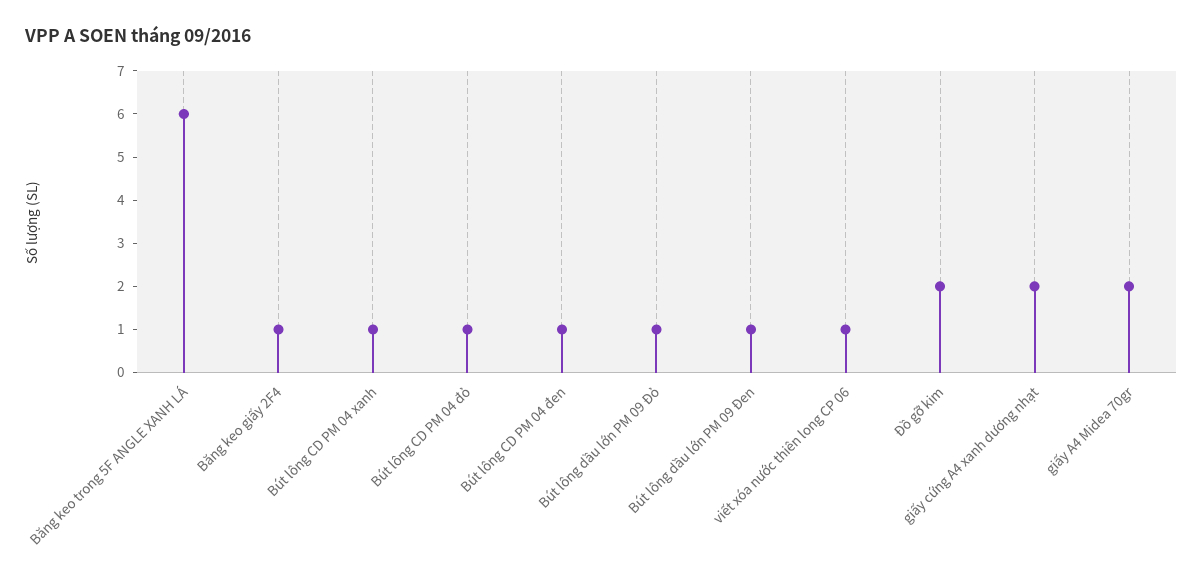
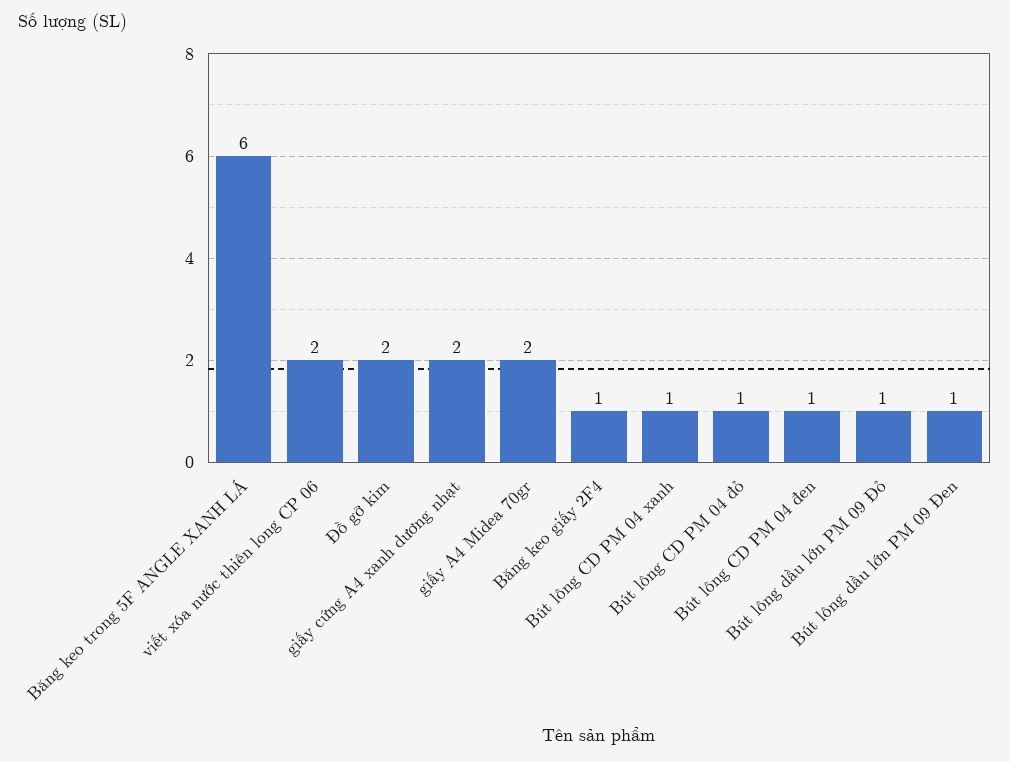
  {
    "Băng keo trong 5F ANGLE XANH LÁ": 6,
    "Băng keo giấy 2F4": 1,
    "Bút lông CD PM 04 xanh": 1,
    "Bút lông CD PM 04 đỏ": 1,
    "Bút lông CD PM 04 đen": 1,
    "Bút lông dầu lớn PM 09 Đỏ": 1,
    "Bút lông dầu lớn PM 09 Đen": 1,
-   "viết xóa nước thiên long CP 06": 1,
+   "viết xóa nước thiên long CP 06": 2,
    "Đồ gỡ kim": 2,
    "giấy cứng A4 xanh dương nhạt": 2,
    "giấy A4 Midea 70gr": 2
  }

